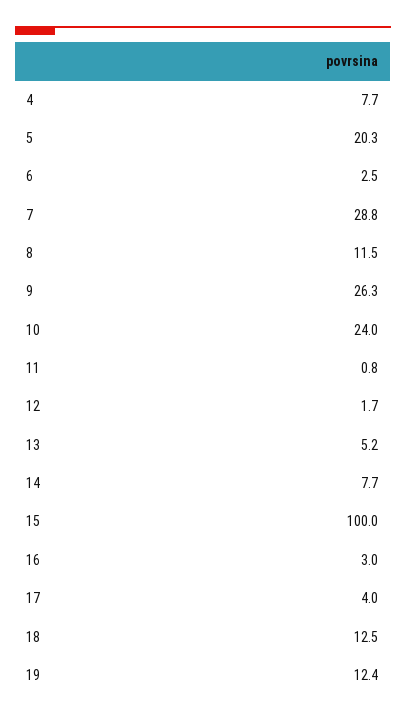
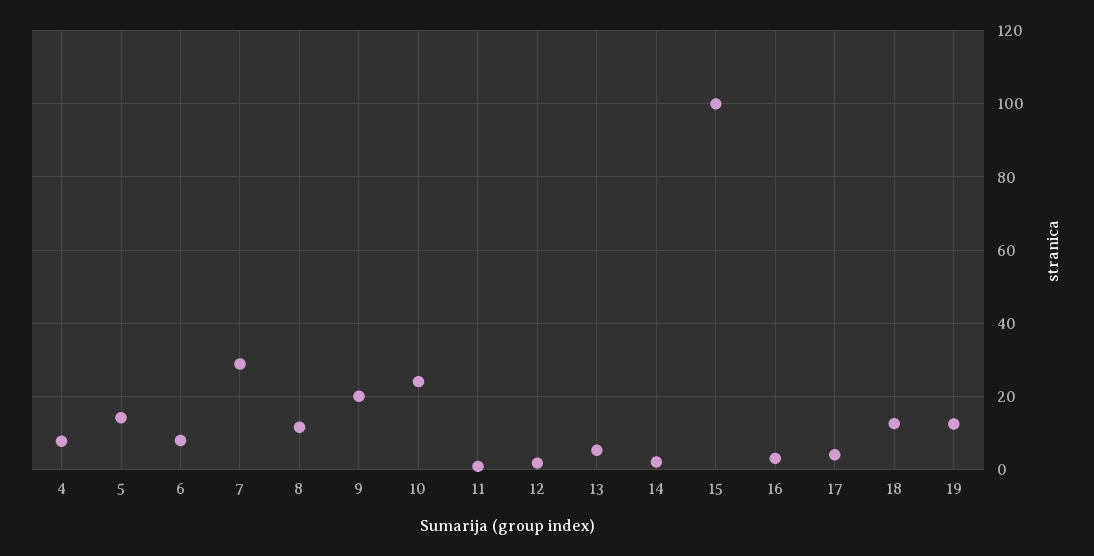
  {
    "4": 7.7,
-   "5": 20.3,
+   "5": 14,
-   "6": 2.5,
+   "6": 8,
    "7": 28.8,
    "8": 11.5,
-   "9": 26.3,
+   "9": 20,
    "10": 24,
    "11": 0.8,
    "12": 1.7,
    "13": 5.2,
-   "14": 7.7,
+   "14": 2,
    "15": 100,
    "16": 3,
    "17": 4,
    "18": 12.5,
    "19": 12.4
  }

